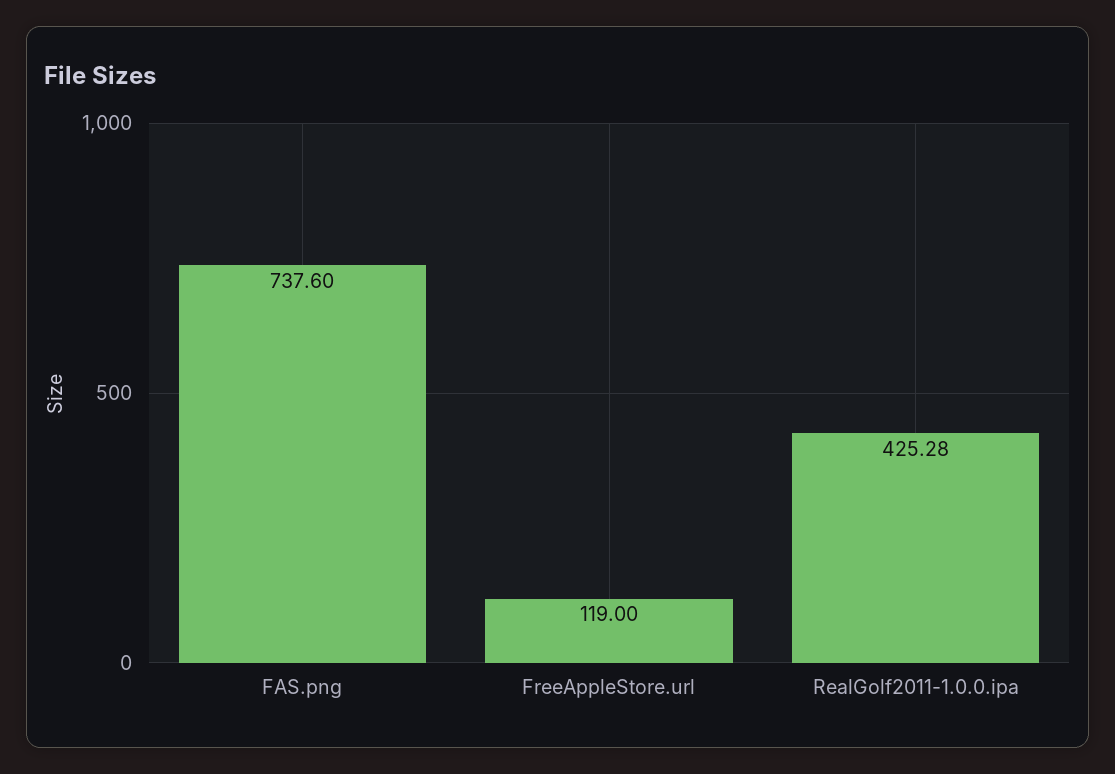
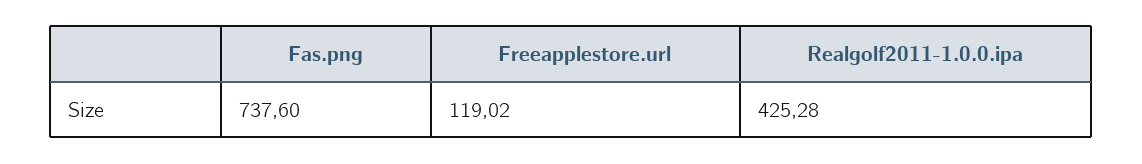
  {
    "FAS.png": 737.6,
-   "FreeAppleStore.url": 119,
+   "FreeAppleStore.url": 119.02,
    "RealGolf2011-1.0.0.ipa": 425.28
  }

